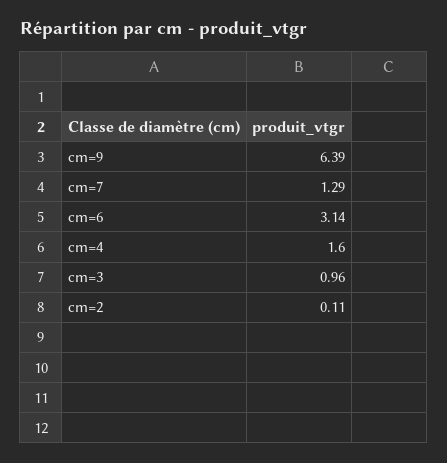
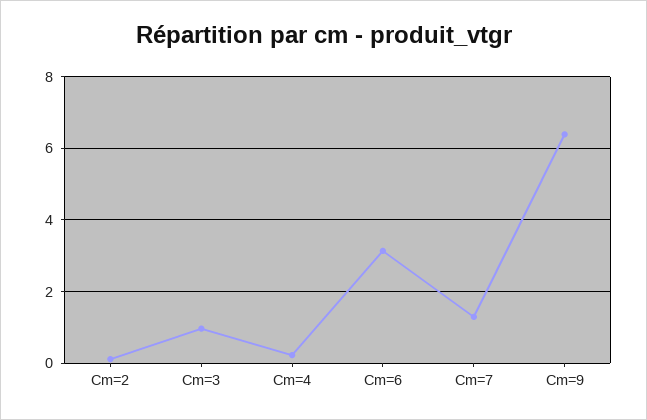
  {
    "cm=9": 6.39,
    "cm=7": 1.29,
    "cm=6": 3.14,
-   "cm=4": 1.6,
+   "cm=4": 0.2,
    "cm=3": 0.96,
    "cm=2": 0.11
  }

